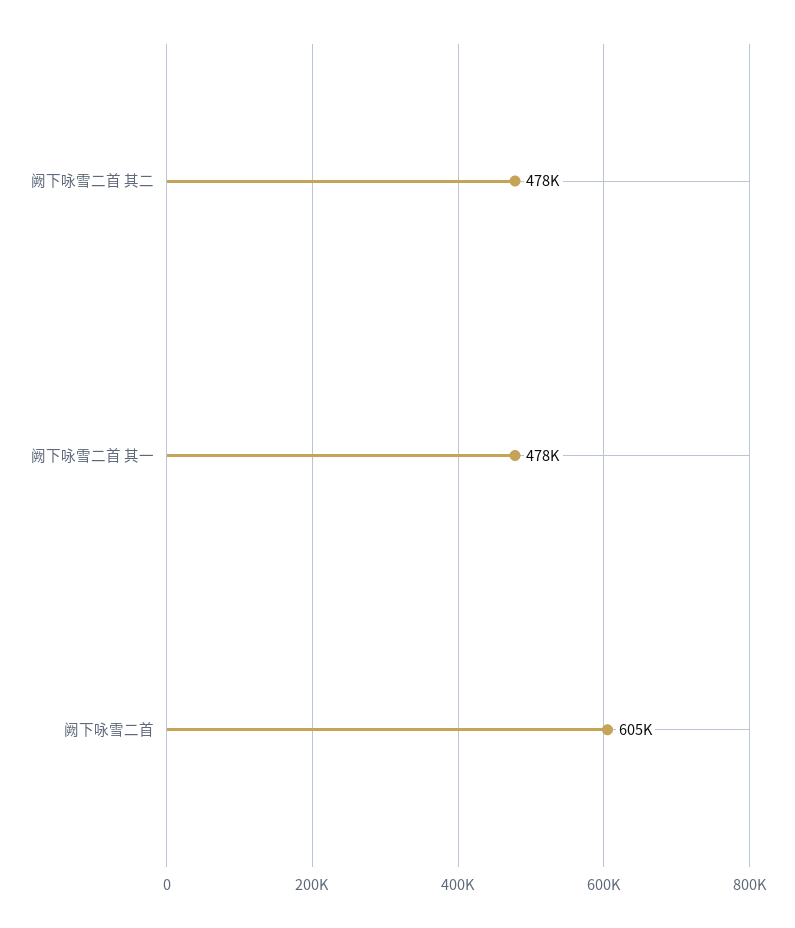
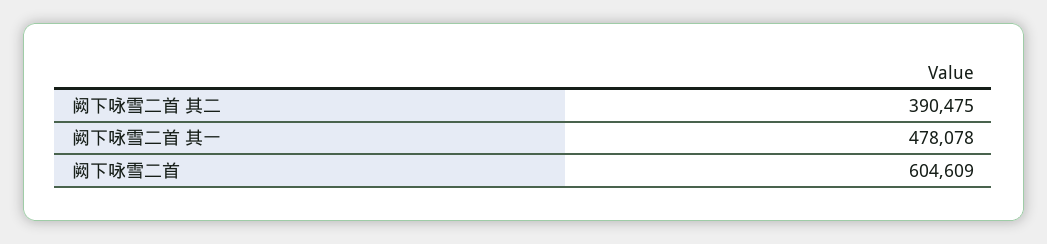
  {
-   "阙下咏雪二首 其二": 478000,
+   "阙下咏雪二首 其二": 390475,
    "阙下咏雪二首 其一": 478078,
    "阙下咏雪二首": 604609
  }

